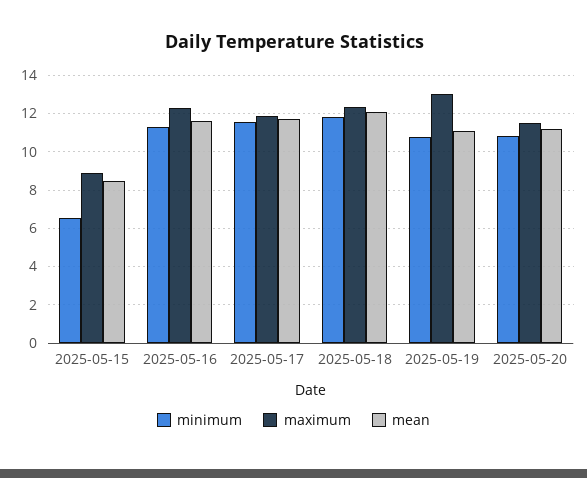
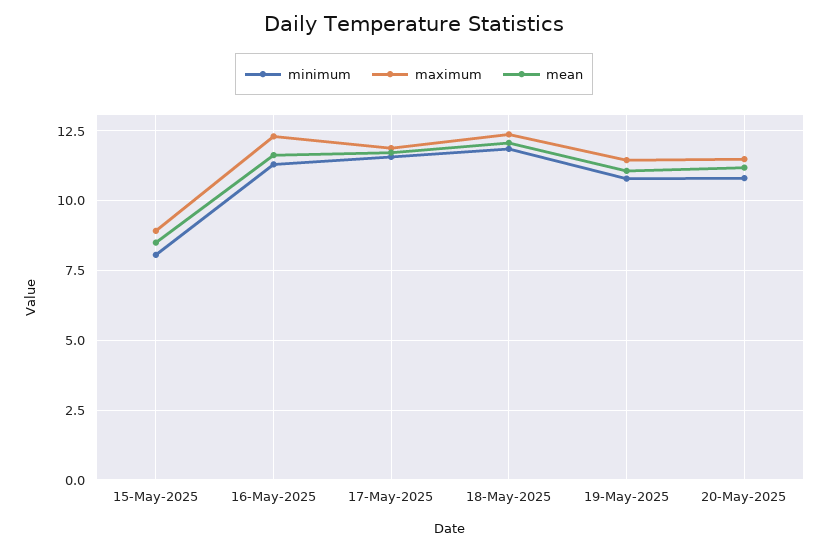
  {
    "minimum": {
-     "2025-05-15": 6.5,
+     "2025-05-15": 8,
      "2025-05-16": 11.25,
      "2025-05-17": 11.5,
      "2025-05-18": 11.75,
      "2025-05-19": 10.75,
      "2025-05-20": 10.75
    },
    "maximum": {
      "2025-05-15": 9,
      "2025-05-16": 12.25,
      "2025-05-17": 12,
      "2025-05-18": 12.25,
-     "2025-05-19": 13,
+     "2025-05-19": 11.5,
      "2025-05-20": 11.5
    },
    "mean": {
      "2025-05-15": 8.5,
      "2025-05-16": 11.75,
      "2025-05-17": 11.75,
      "2025-05-18": 12,
      "2025-05-19": 11,
      "2025-05-20": 11.25
    }
  }

